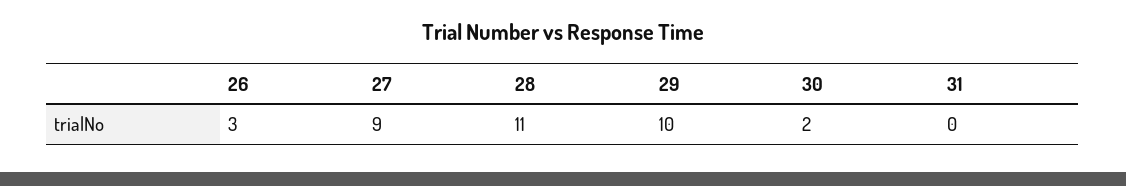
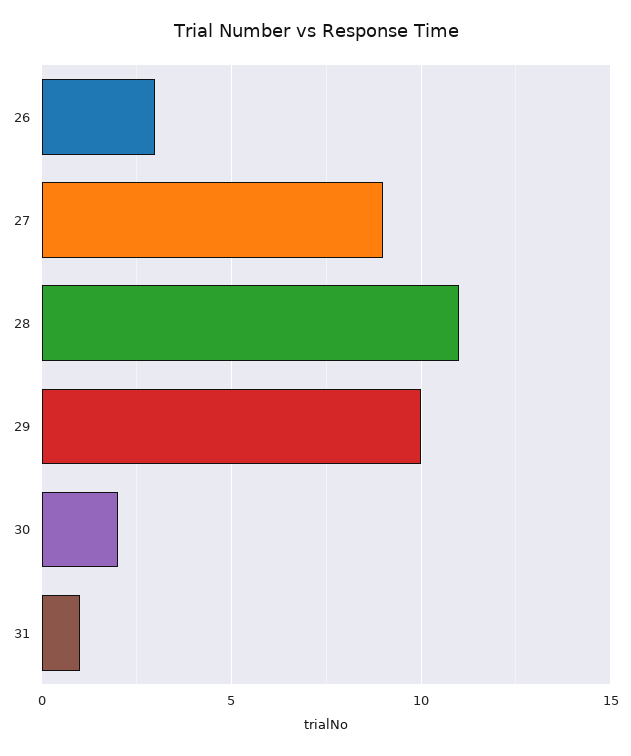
  {
    "26": 3,
    "27": 9,
    "28": 11,
    "29": 10,
    "30": 2,
-   "31": 0
+   "31": 1
  }

